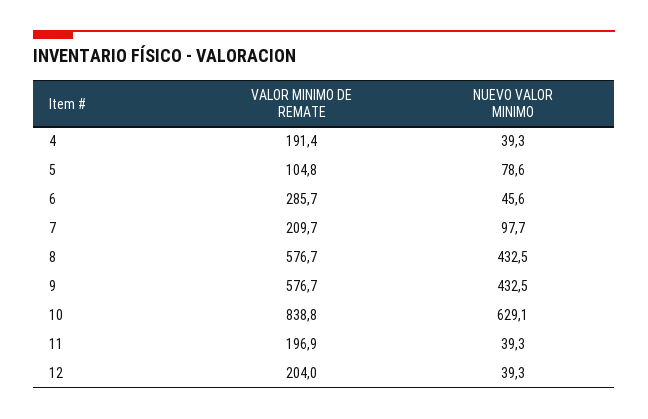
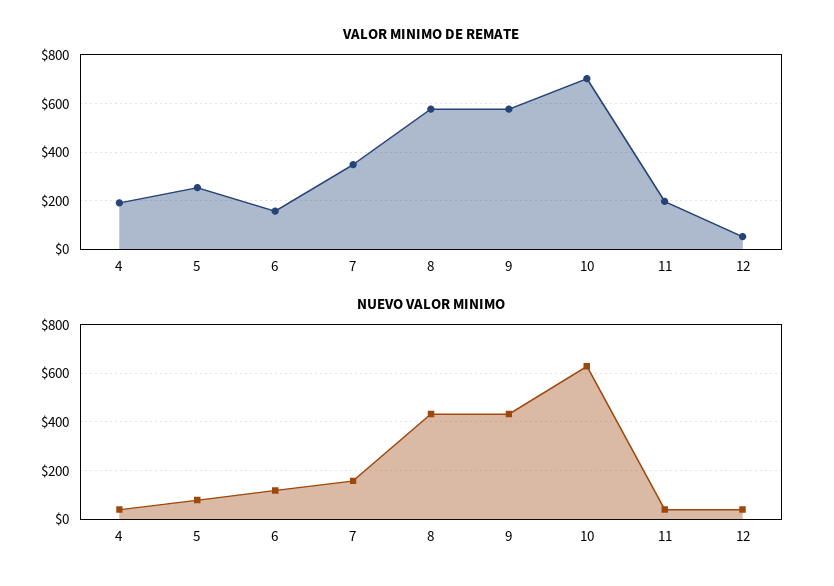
  {
    "VALOR MINIMO DE REMATE": {
      "4": 191.4,
-     "5": 104.8,
+     "5": 250,
-     "6": 285.7,
+     "6": 150,
-     "7": 209.7,
+     "7": 350,
      "8": 576.7,
      "9": 576.7,
-     "10": 838.8,
+     "10": 700,
      "11": 196.9,
-     "12": 204
+     "12": 50
    },
    "NUEVO VALOR MINIMO": {
      "4": 39.3,
      "5": 78.6,
-     "6": 45.6,
+     "6": 125,
-     "7": 97.7,
+     "7": 150,
      "8": 432.5,
      "9": 432.5,
      "10": 629.1,
      "11": 39.3,
      "12": 39.3
    }
  }

